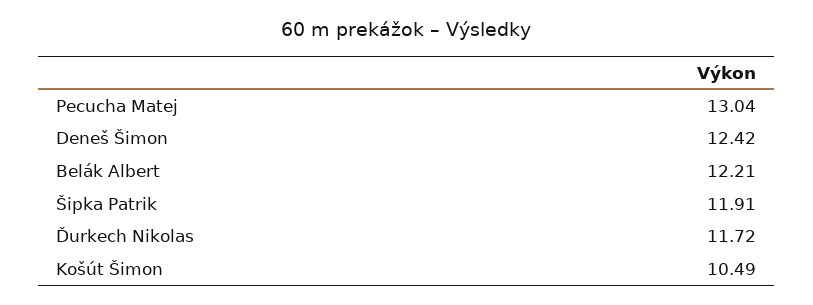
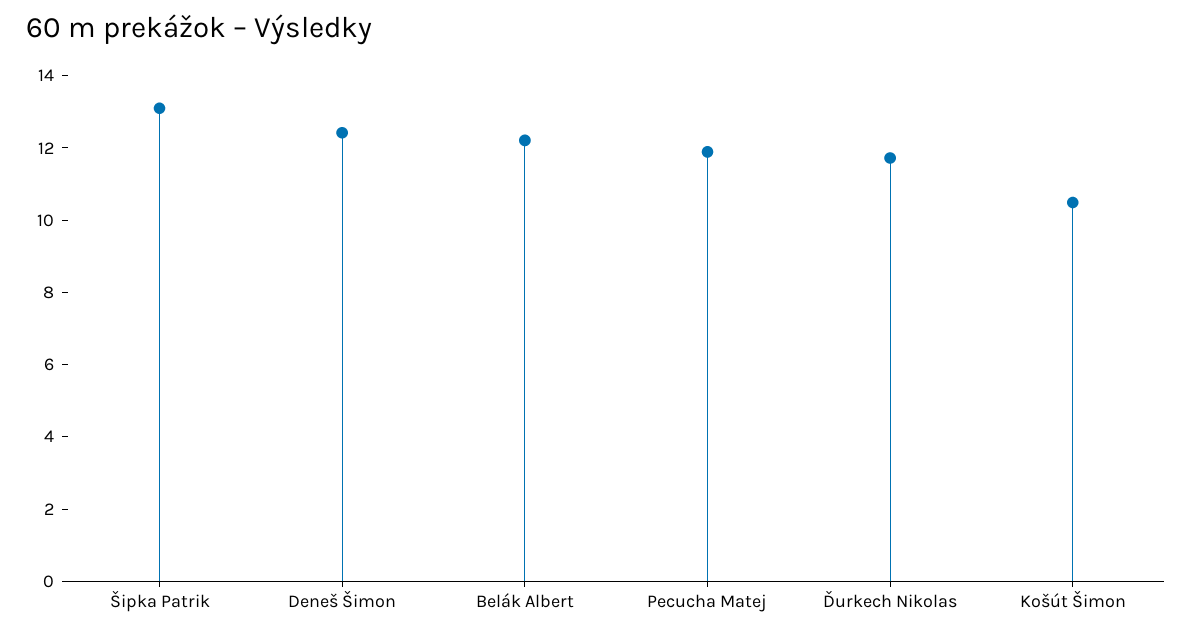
  {
-   "Pecucha Matej": 13.04,
+   "Pecucha Matej": 12,
    "Deneš Šimon": 12.42,
    "Belák Albert": 12.21,
-   "Šipka Patrik": 11.91,
+   "Šipka Patrik": 13,
    "Ďurkech Nikolas": 11.72,
    "Košút Šimon": 10.49
  }

